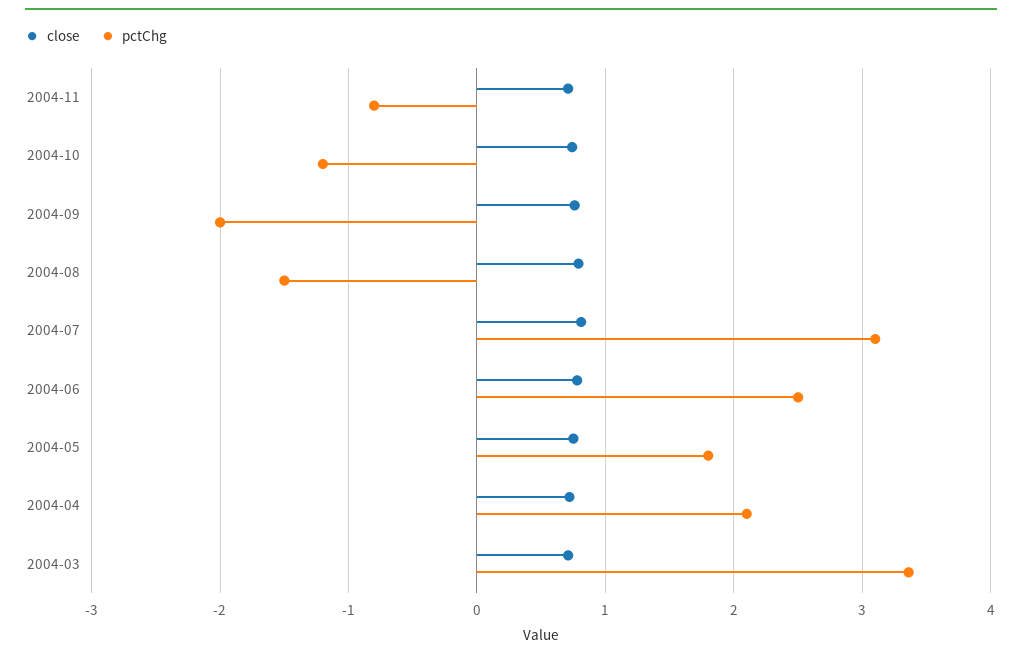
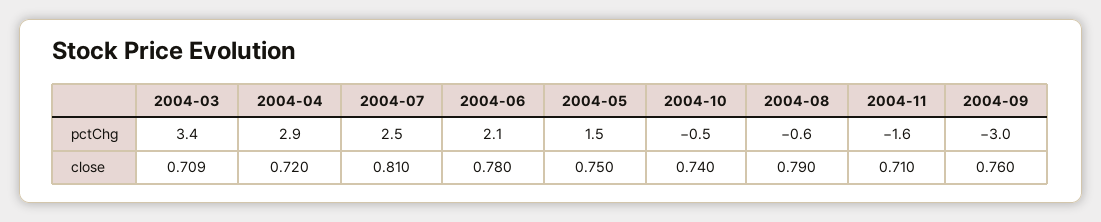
  {
    "close": {
      "2004-11": 0.71,
      "2004-10": 0.74,
      "2004-09": 0.76,
      "2004-08": 0.79,
      "2004-07": 0.81,
      "2004-06": 0.78,
      "2004-05": 0.75,
      "2004-04": 0.72,
      "2004-03": 0.709
    },
    "pctChg": {
-     "2004-11": -0.8,
+     "2004-11": -1.6,
-     "2004-10": -1.2,
+     "2004-10": -0.5,
-     "2004-09": -2,
+     "2004-09": -3,
-     "2004-08": -1.5,
+     "2004-08": -0.6,
-     "2004-07": 3.1,
+     "2004-07": 2.5,
-     "2004-06": 2.5,
+     "2004-06": 2.1,
-     "2004-05": 1.8,
+     "2004-05": 1.5,
-     "2004-04": 2.1,
+     "2004-04": 2.9,
      "2004-03": 3.4
    }
  }

